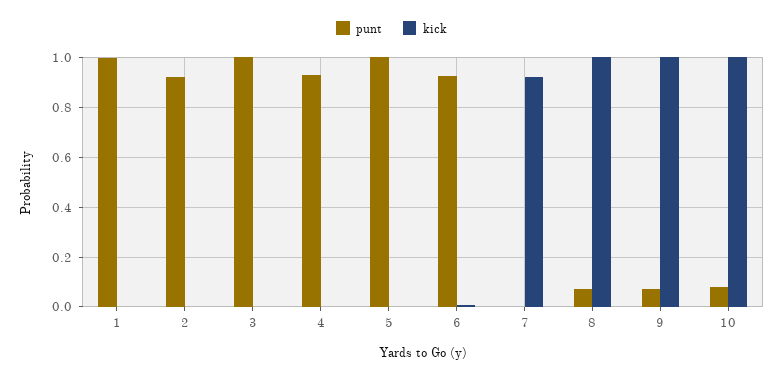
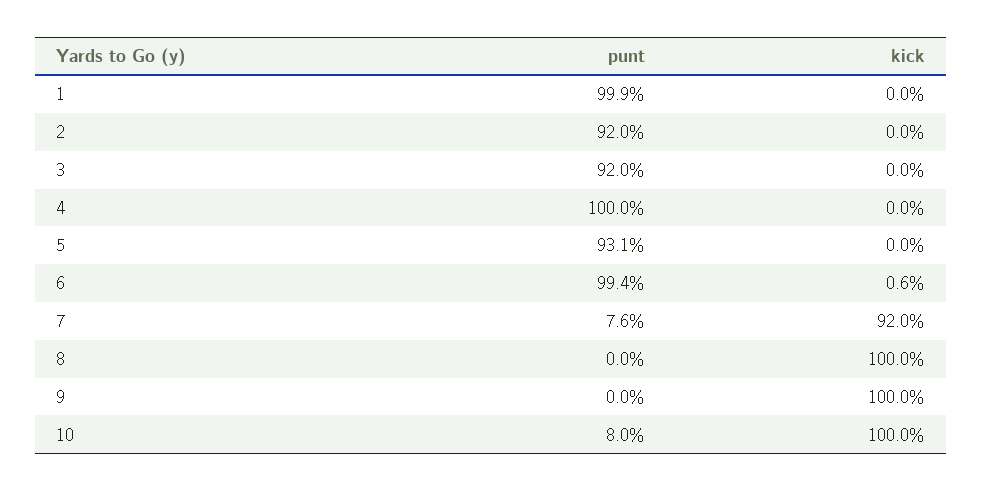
  {
    "punt": {
      "1": 0.999,
      "2": 0.92,
-     "3": 1,
+     "3": 0.92,
-     "4": 0.925,
+     "4": 1,
-     "5": 1,
+     "5": 0.931,
-     "6": 0.925,
+     "6": 0.994,
-     "7": 0,
+     "7": 0.076,
-     "8": 0.075,
+     "8": 0,
-     "9": 0.075,
+     "9": 0,
      "10": 0.08
    },
    "kick": {
      "1": 0,
      "2": 0,
      "3": 0,
      "4": 0,
      "5": 0,
      "6": 0.006,
      "7": 0.92,
      "8": 1,
      "9": 1,
      "10": 1
    }
  }

